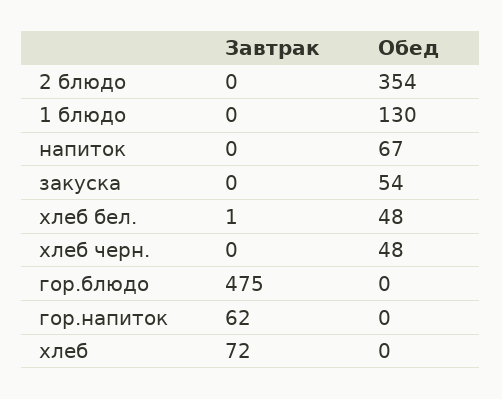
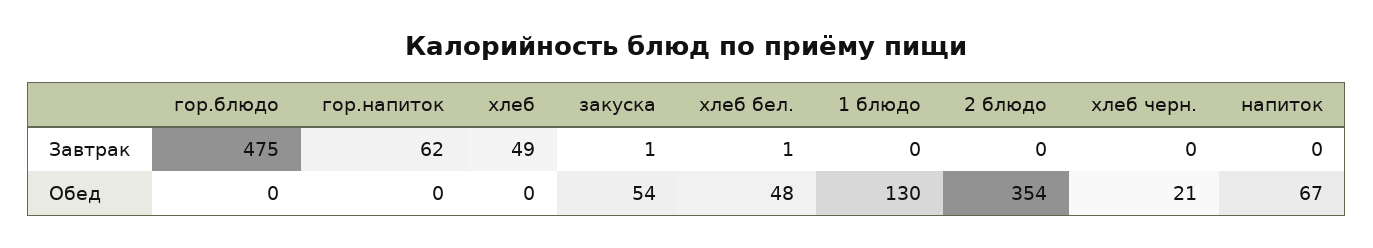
  {
    "Завтрак": {
      "2 блюдо": 0,
      "1 блюдо": 0,
      "напиток": 0,
-     "закуска": 0,
+     "закуска": 1,
      "хлеб бел.": 1,
      "хлеб черн.": 0,
      "гор.блюдо": 475,
      "гор.напиток": 62,
-     "хлеб": 72
+     "хлеб": 49
    },
    "Обед": {
      "2 блюдо": 354,
      "1 блюдо": 130,
      "напиток": 67,
      "закуска": 54,
      "хлеб бел.": 48,
-     "хлеб черн.": 48,
+     "хлеб черн.": 21,
      "гор.блюдо": 0,
      "гор.напиток": 0,
      "хлеб": 0
    }
  }

